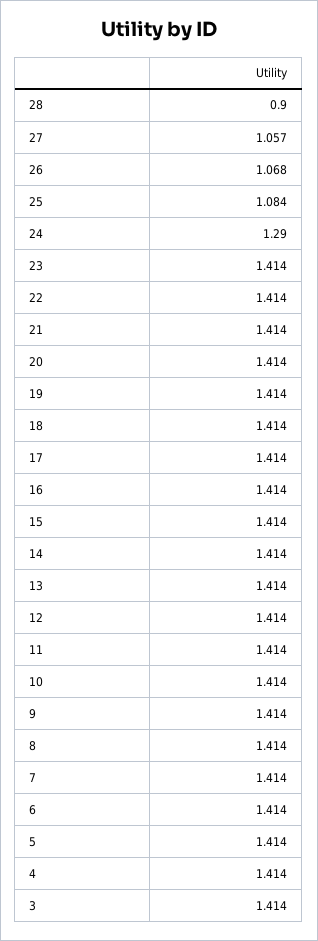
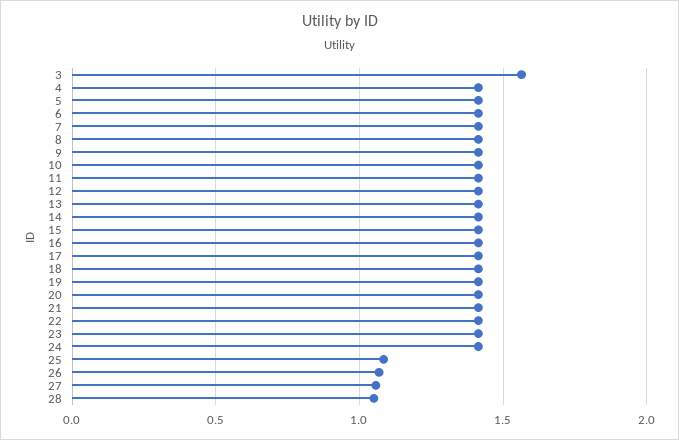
  {
-   "28": 0.9,
+   "28": 1.05,
    "27": 1.057,
    "26": 1.068,
    "25": 1.084,
-   "24": 1.29,
+   "24": 1.4,
    "23": 1.414,
    "22": 1.414,
    "21": 1.414,
    "20": 1.414,
    "19": 1.414,
    "18": 1.414,
    "17": 1.414,
    "16": 1.414,
    "15": 1.414,
    "14": 1.414,
    "13": 1.414,
    "12": 1.414,
    "11": 1.414,
    "10": 1.414,
    "9": 1.414,
    "8": 1.414,
    "7": 1.414,
    "6": 1.414,
    "5": 1.414,
    "4": 1.414,
-   "3": 1.414
+   "3": 1.55
  }

